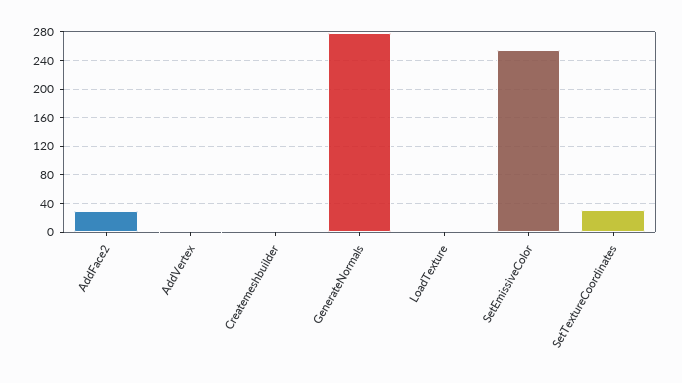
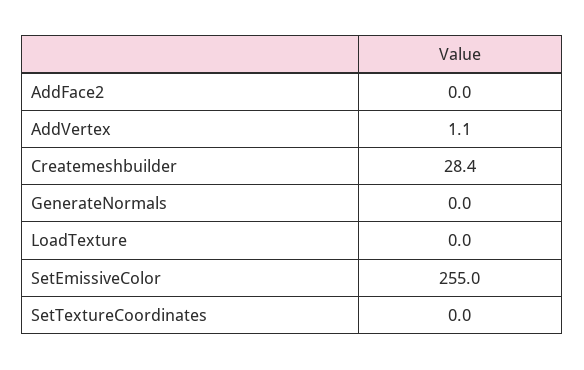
  {
-   "AddFace2": 30,
+   "AddFace2": 0,
    "AddVertex": 1.1,
-   "Createmeshbuilder": 0,
+   "Createmeshbuilder": 28.4,
-   "GenerateNormals": 280,
+   "GenerateNormals": 0,
    "LoadTexture": 0,
    "SetEmissiveColor": 255,
-   "SetTextureCoordinates": 30
+   "SetTextureCoordinates": 0
  }

